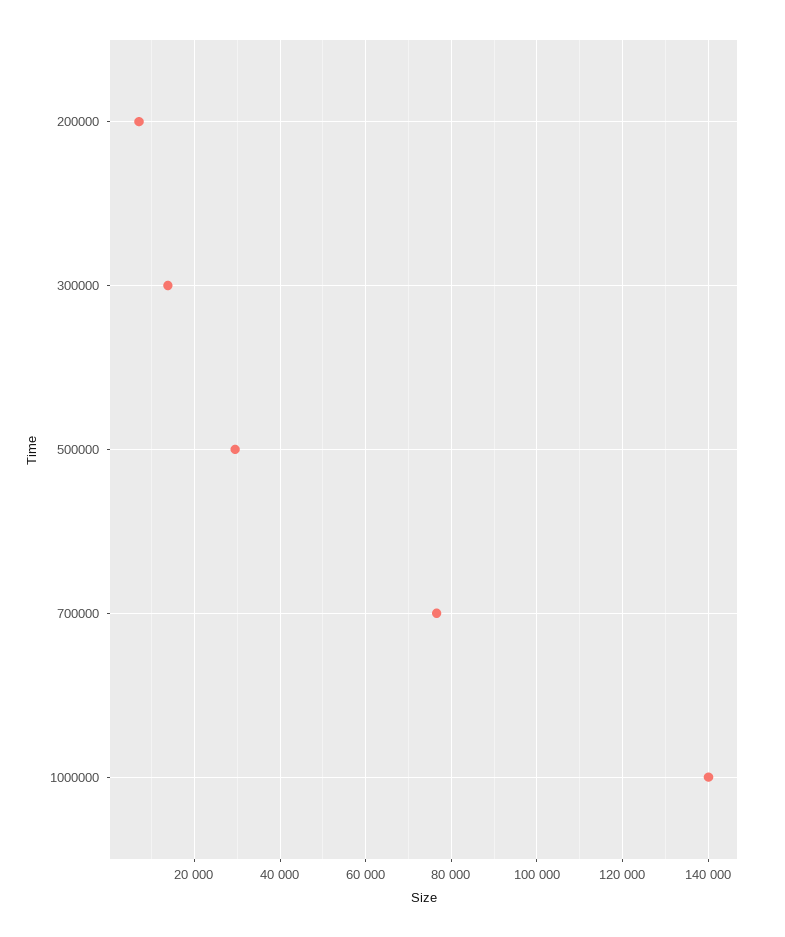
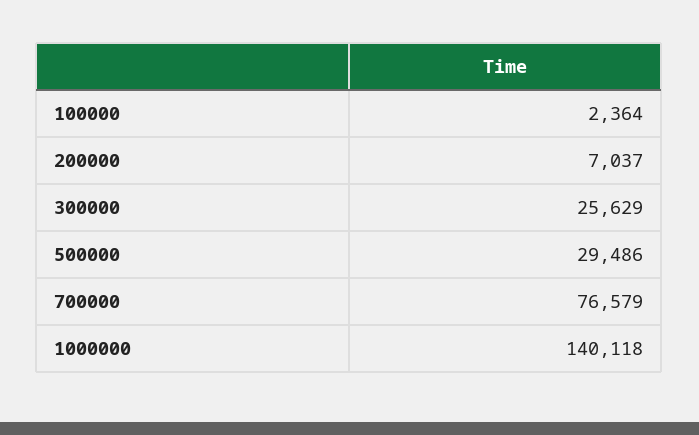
  {
    "200000": 7037,
-   "300000": 14000,
+   "300000": 25629,
    "500000": 29486,
    "700000": 76579,
-   "1000000": 140118
+   "1000000": 140118,
+   "100000": 2364
  }

